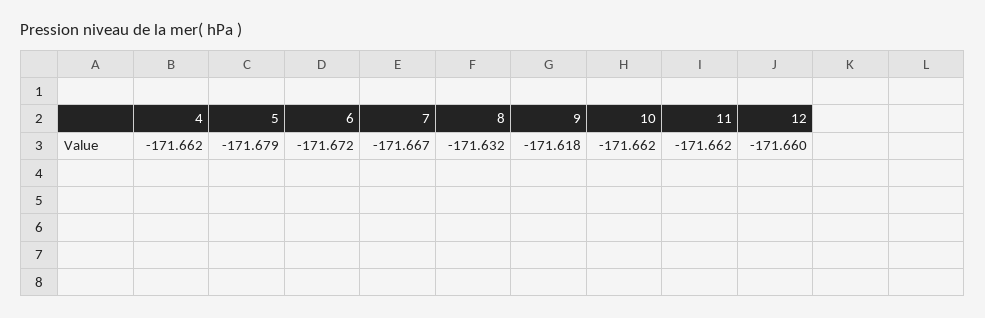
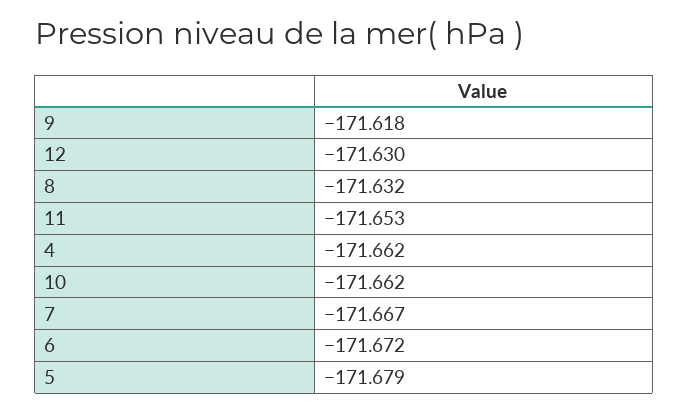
  {
    "4": -171.662,
    "5": -171.679,
    "6": -171.672,
    "7": -171.667,
    "8": -171.632,
    "9": -171.618,
    "10": -171.662,
-   "11": -171.662,
+   "11": -171.653,
-   "12": -171.66
+   "12": -171.63
  }

